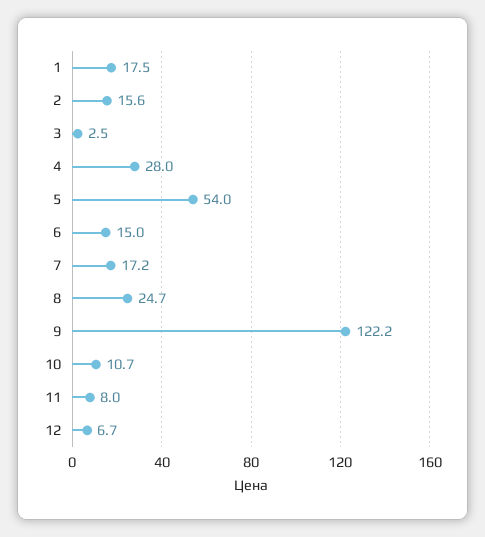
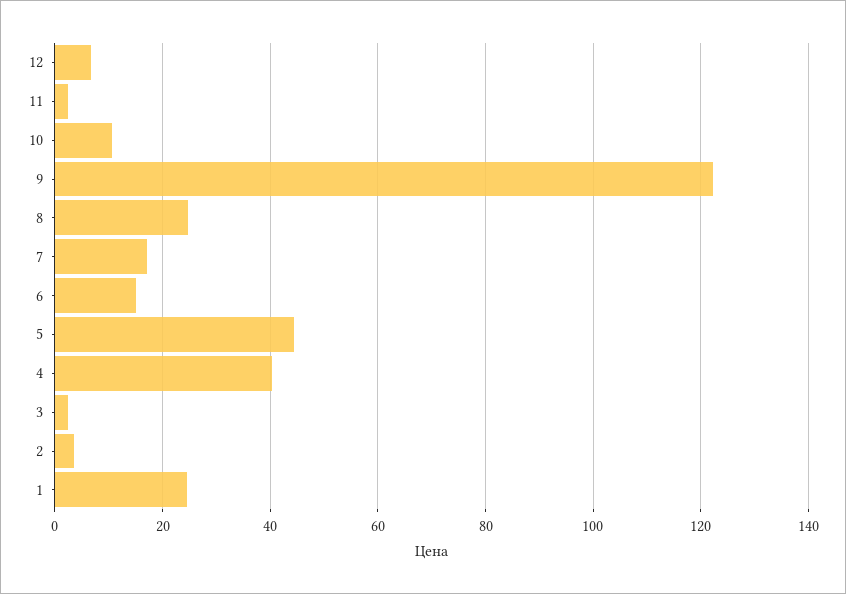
  {
-   "1": 17.5,
+   "1": 24,
-   "2": 15.6,
+   "2": 4,
    "3": 2.5,
-   "4": 28,
+   "4": 40,
-   "5": 54,
+   "5": 44,
    "6": 15,
    "7": 17.2,
    "8": 24.7,
    "9": 122.2,
    "10": 10.7,
-   "11": 8,
+   "11": 2,
    "12": 6.7
  }

